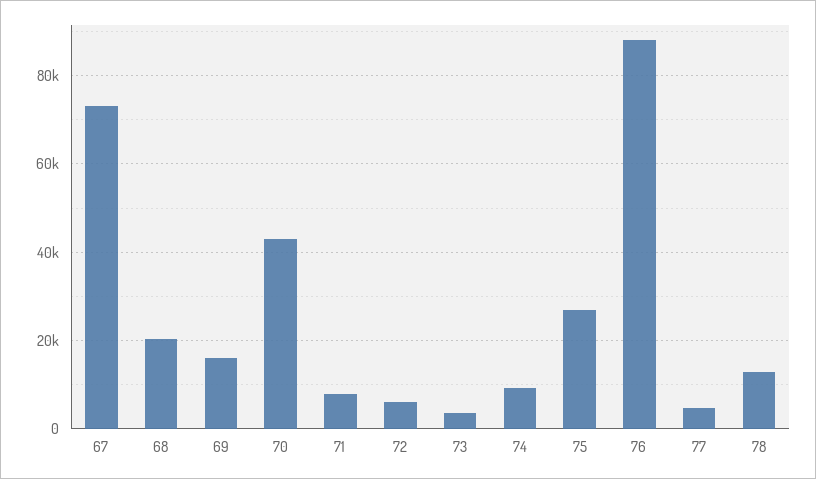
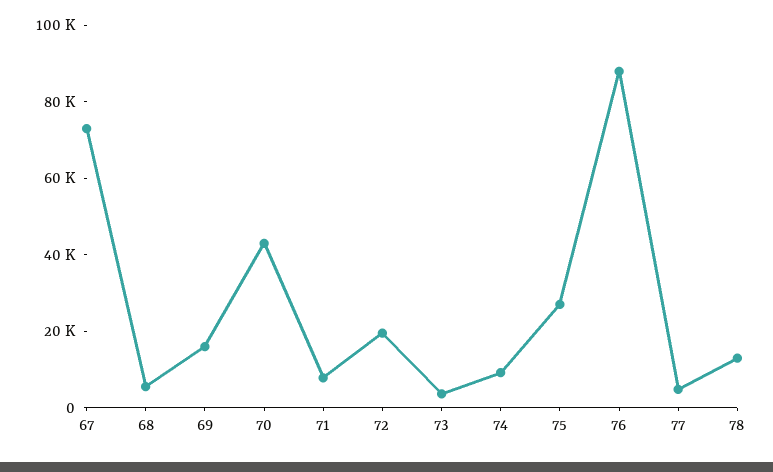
  {
    "67": 74000,
-   "68": 20000,
+   "68": 5000,
    "69": 16000,
    "70": 44000,
    "71": 8000,
-   "72": 6000,
+   "72": 20000,
    "73": 4000,
    "74": 10000,
    "75": 28000,
    "76": 88000,
    "77": 4000,
    "78": 14000
  }

